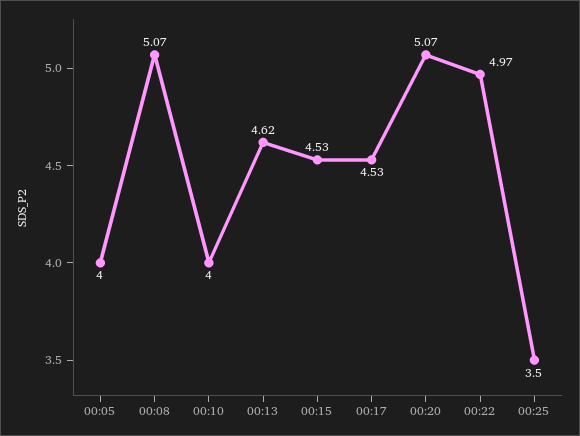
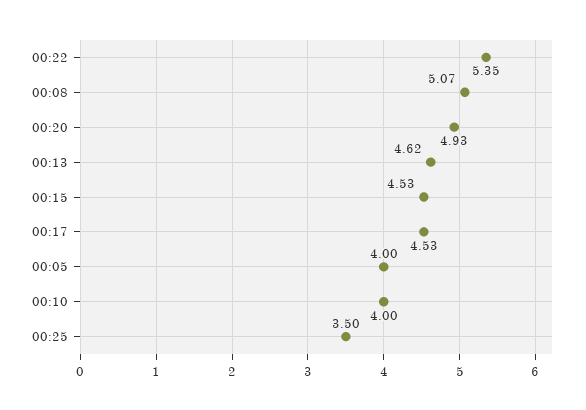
  {
    "00:05": 4,
    "00:08": 5.07,
    "00:10": 4,
    "00:13": 4.62,
    "00:15": 4.53,
    "00:17": 4.53,
-   "00:20": 5.07,
+   "00:20": 4.93,
-   "00:22": 4.97,
+   "00:22": 5.35,
    "00:25": 3.5
  }

